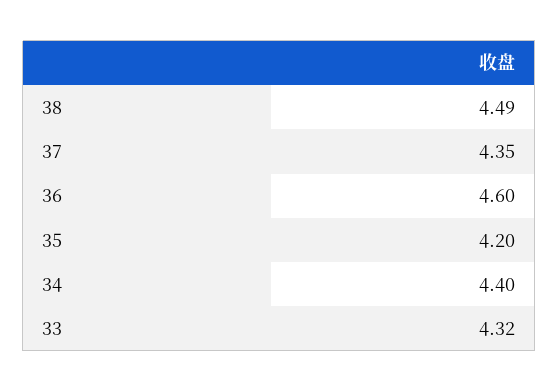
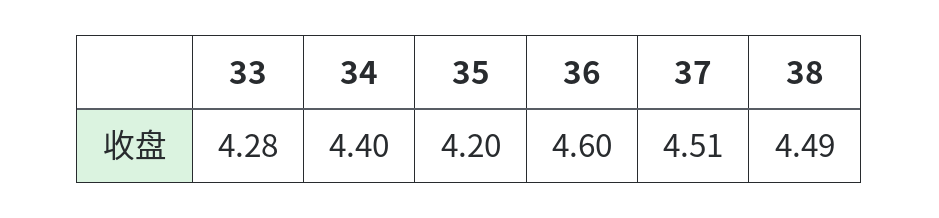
  {
    "38": 4.49,
-   "37": 4.35,
+   "37": 4.51,
    "36": 4.6,
    "35": 4.2,
    "34": 4.4,
-   "33": 4.32
+   "33": 4.28
  }

